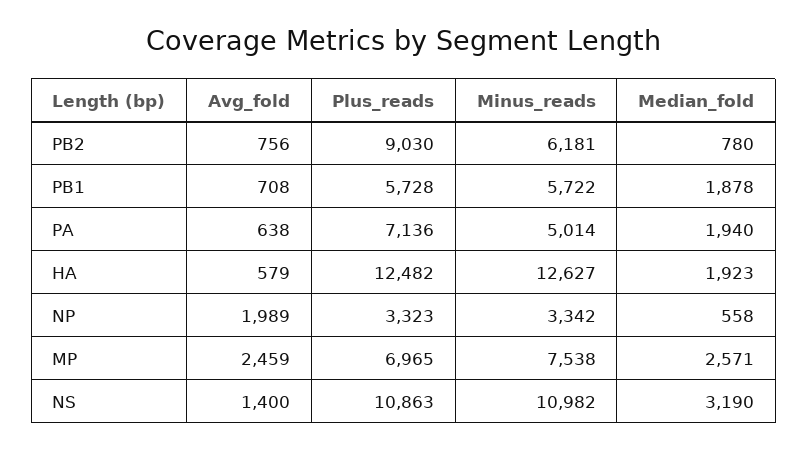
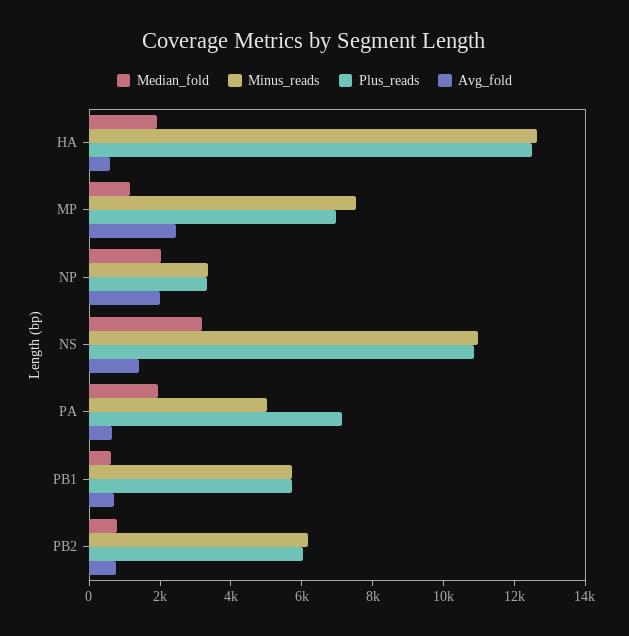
  {
    "Avg_fold": {
      "PB2": 756,
      "PB1": 708,
      "PA": 638,
      "HA": 579,
      "NP": 1989,
      "MP": 2459,
      "NS": 1400
    },
    "Plus_reads": {
-     "PB2": 9030,
+     "PB2": 6000,
      "PB1": 5728,
      "PA": 7136,
      "HA": 12482,
      "NP": 3323,
      "MP": 6965,
      "NS": 10863
    },
    "Minus_reads": {
      "PB2": 6181,
      "PB1": 5722,
      "PA": 5014,
      "HA": 12627,
      "NP": 3342,
      "MP": 7538,
      "NS": 10982
    },
    "Median_fold": {
      "PB2": 780,
-     "PB1": 1878,
+     "PB1": 500,
      "PA": 1940,
      "HA": 1923,
-     "NP": 558,
+     "NP": 2000,
-     "MP": 2571,
+     "MP": 1000,
      "NS": 3190
    }
  }

